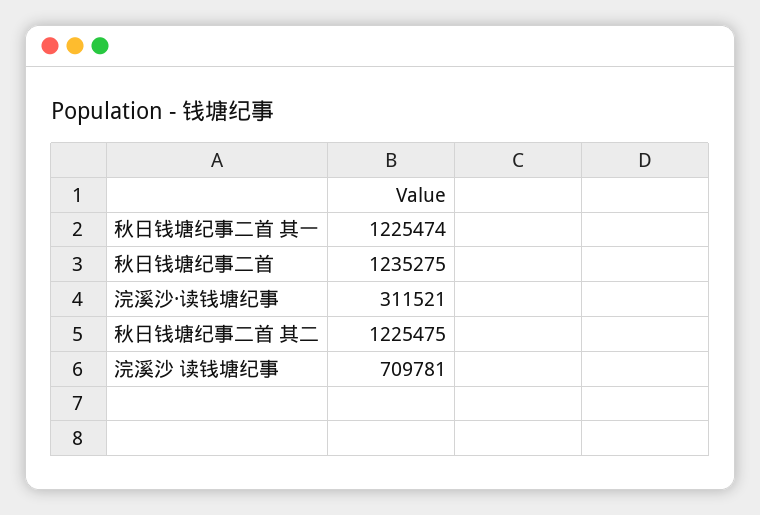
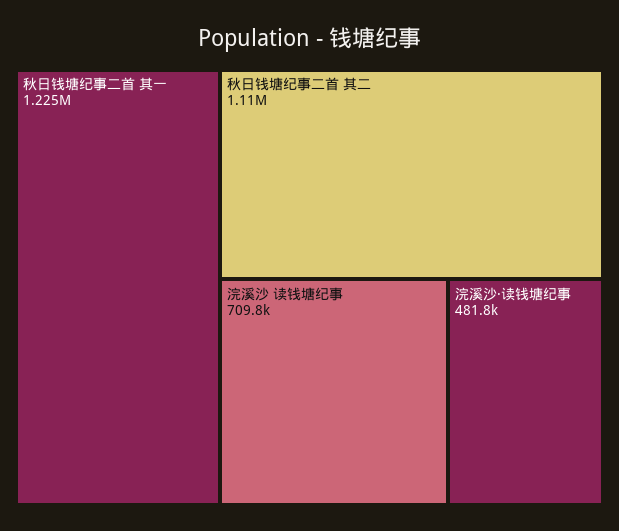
  {
    "秋日钱塘纪事二首 其一": 1225474,
-   "秋日钱塘纪事二首": 1235275,
-   "浣溪沙·读钱塘纪事": 311521,
+   "浣溪沙·读钱塘纪事": 481800,
-   "秋日钱塘纪事二首 其二": 1225475,
+   "秋日钱塘纪事二首 其二": 1110000,
    "浣溪沙 读钱塘纪事": 709781
  }

